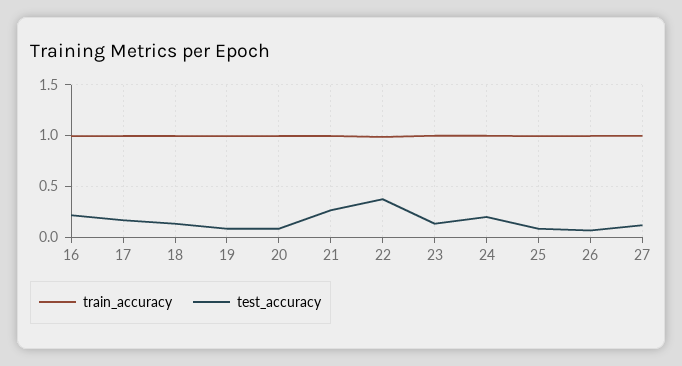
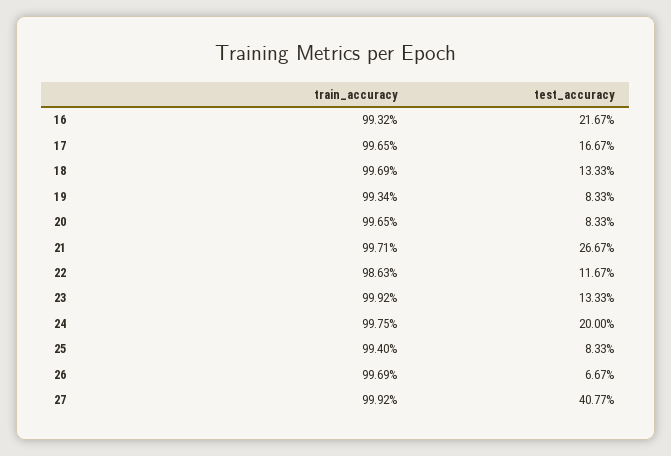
  {
    "train_accuracy": {
      "16": 0.9932,
      "17": 0.9965,
      "18": 0.9969,
      "19": 0.9934,
      "20": 0.9965,
      "21": 0.9971,
      "22": 0.9863,
      "23": 0.9992,
      "24": 0.9975,
      "25": 0.994,
      "26": 0.9969,
      "27": 0.9992
    },
    "test_accuracy": {
      "16": 0.2167,
      "17": 0.1667,
      "18": 0.1333,
      "19": 0.0833,
      "20": 0.0833,
      "21": 0.2667,
-     "22": 0.4,
+     "22": 0.1167,
      "23": 0.1333,
      "24": 0.2,
      "25": 0.0833,
      "26": 0.0667,
-     "27": 0.1
+     "27": 0.4077
    }
  }

